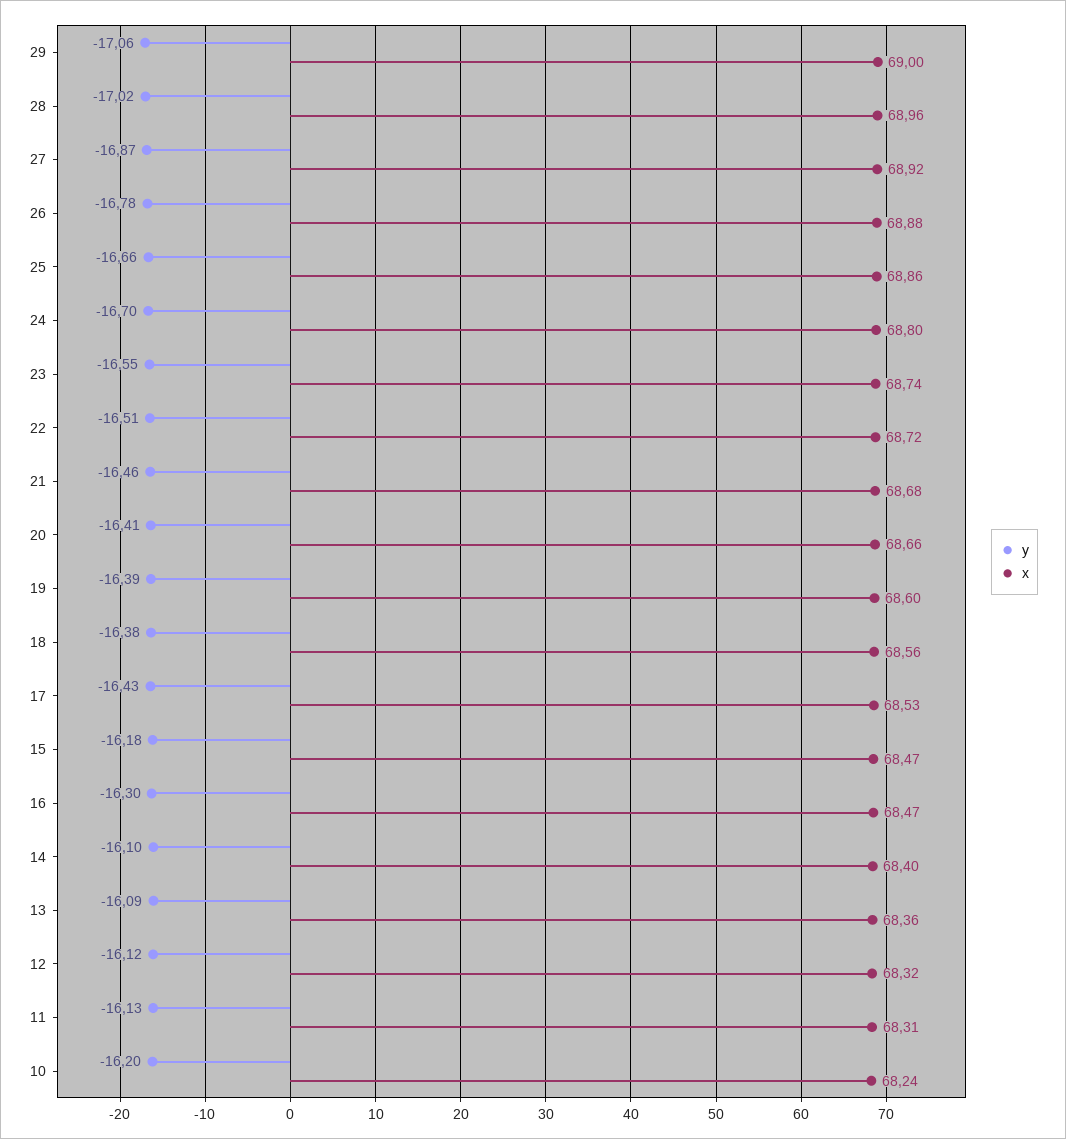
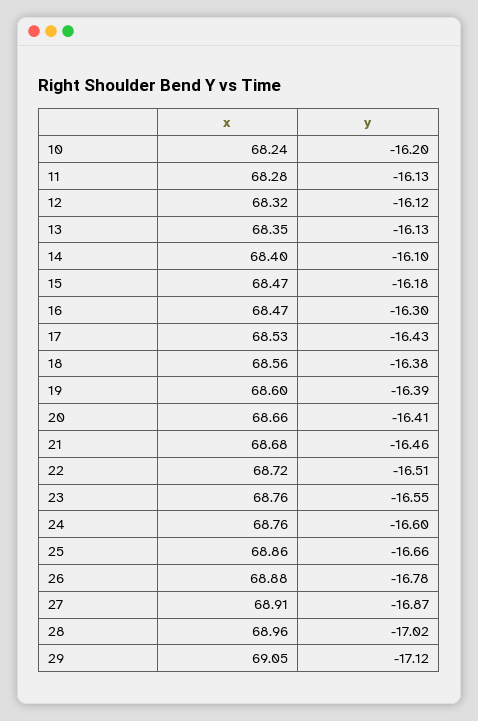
  {
    "y": {
-     "29": -17.06,
+     "29": -17.12,
      "28": -17.02,
      "27": -16.87,
      "26": -16.78,
      "25": -16.66,
-     "24": -16.7,
+     "24": -16.6,
      "23": -16.55,
      "22": -16.51,
      "21": -16.46,
      "20": -16.41,
      "19": -16.39,
      "18": -16.38,
      "17": -16.43,
      "15": -16.18,
      "16": -16.3,
      "14": -16.1,
-     "13": -16.09,
+     "13": -16.13,
      "12": -16.12,
      "11": -16.13,
      "10": -16.2
    },
    "x": {
-     "29": 69,
+     "29": 69.05,
      "28": 68.96,
-     "27": 68.92,
+     "27": 68.91,
      "26": 68.88,
      "25": 68.86,
-     "24": 68.8,
+     "24": 68.76,
-     "23": 68.74,
+     "23": 68.76,
      "22": 68.72,
      "21": 68.68,
      "20": 68.66,
      "19": 68.6,
      "18": 68.56,
      "17": 68.53,
      "15": 68.47,
      "16": 68.47,
      "14": 68.4,
-     "13": 68.36,
+     "13": 68.35,
      "12": 68.32,
-     "11": 68.31,
+     "11": 68.28,
      "10": 68.24
    }
  }

